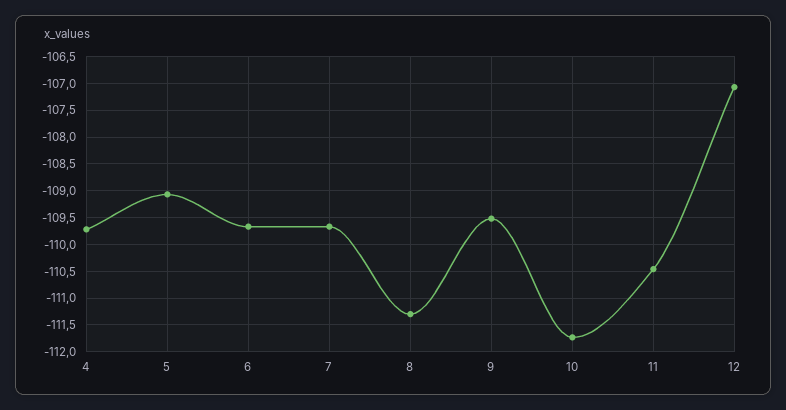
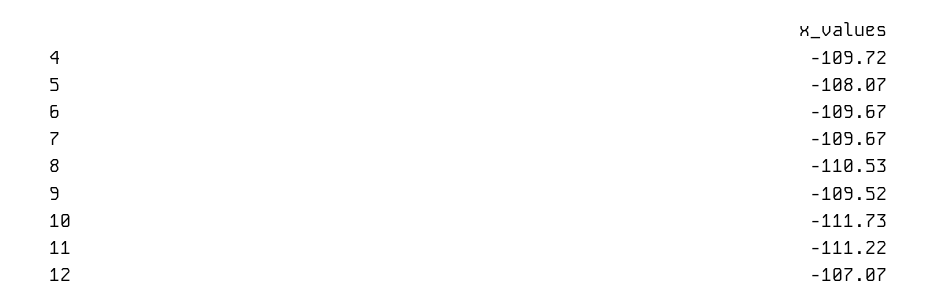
  {
    "4": -109.72,
-   "5": -109,
+   "5": -108.07,
    "6": -109.67,
    "7": -109.67,
-   "8": -111.25,
+   "8": -110.53,
    "9": -109.52,
    "10": -111.73,
-   "11": -110.5,
+   "11": -111.22,
    "12": -107.07
  }

